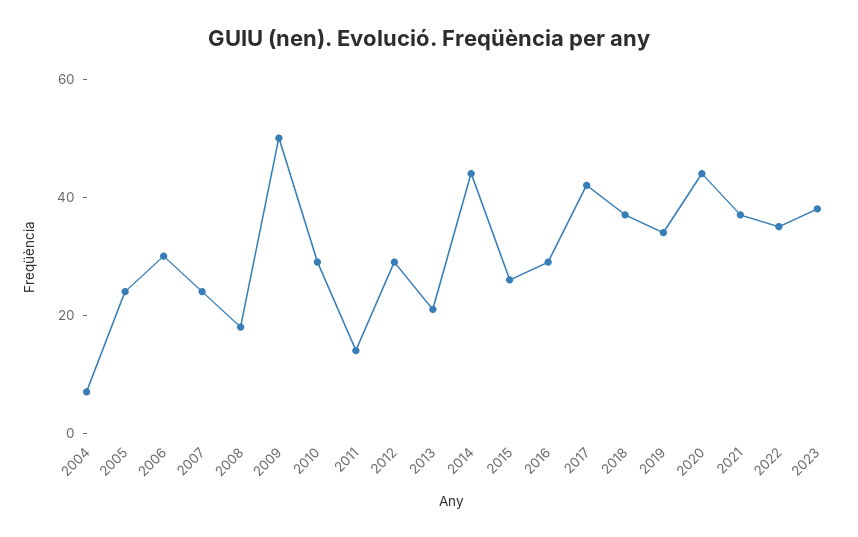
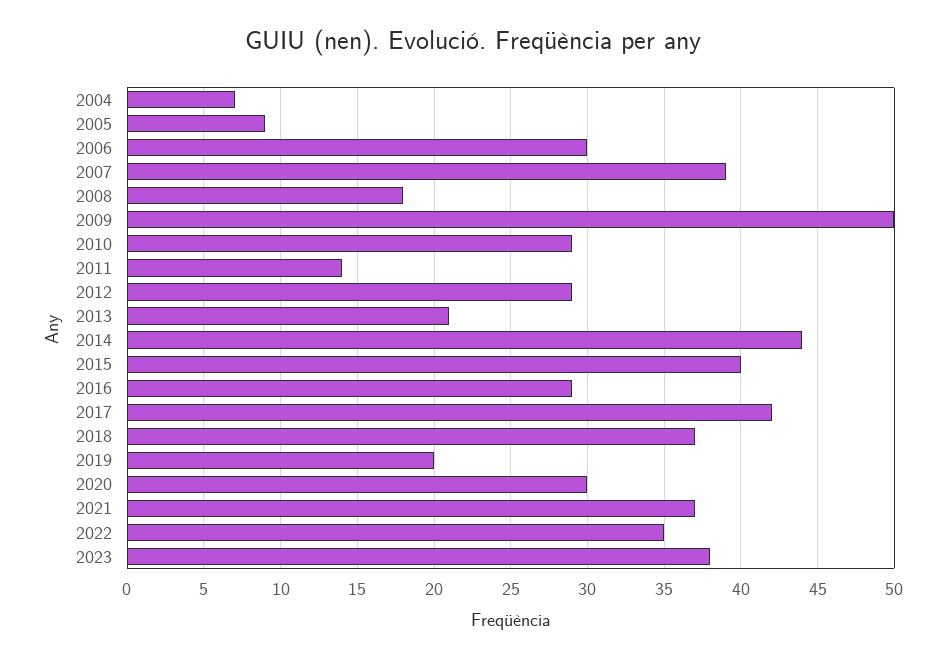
  {
    "2004": 7,
-   "2005": 25,
+   "2005": 9,
    "2006": 30,
-   "2007": 25,
+   "2007": 39,
    "2008": 18,
    "2009": 50,
    "2010": 29,
    "2011": 14,
    "2012": 29,
    "2013": 21,
    "2014": 44,
-   "2015": 25,
+   "2015": 40,
    "2016": 29,
    "2017": 42,
    "2018": 37,
-   "2019": 35,
+   "2019": 20,
-   "2020": 45,
+   "2020": 30,
    "2021": 37,
    "2022": 35,
    "2023": 38
  }

